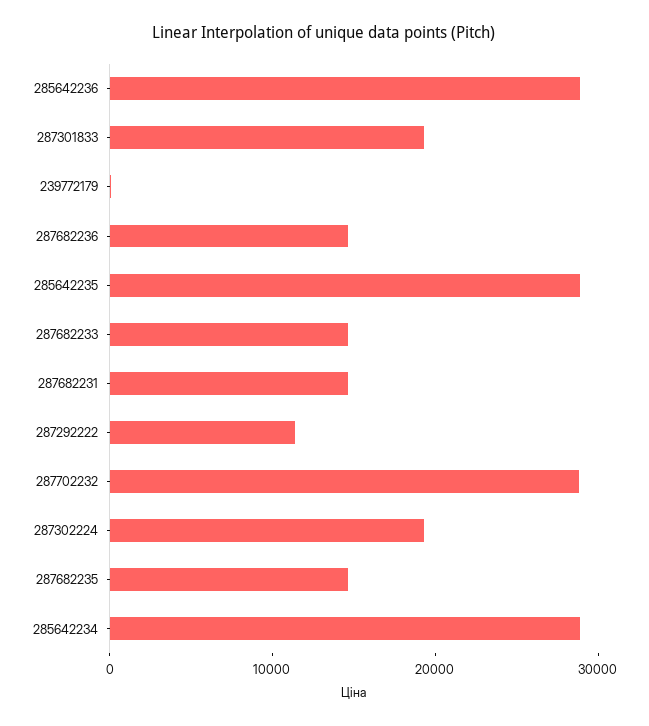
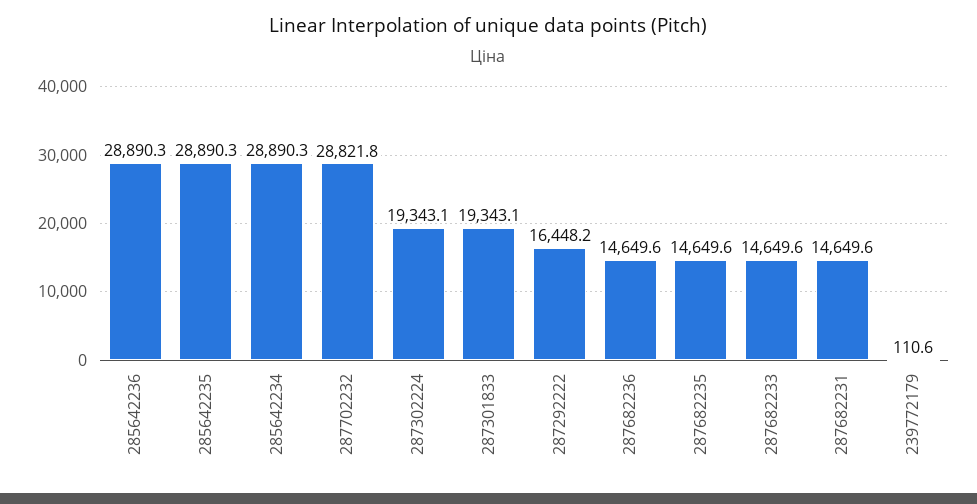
  {
    "285642236": 28890.3,
    "287301833": 19343.1,
    "239772179": 110.6,
    "287682236": 14649.6,
    "285642235": 28890.3,
    "287682233": 14649.6,
    "287682231": 14649.6,
-   "287292222": 12000,
+   "287292222": 16448.2,
    "287702232": 28821.8,
    "287302224": 19343.1,
    "287682235": 14649.6,
    "285642234": 28890.3
  }

